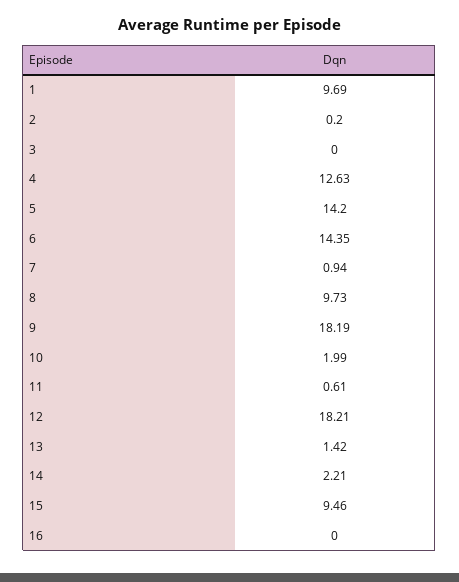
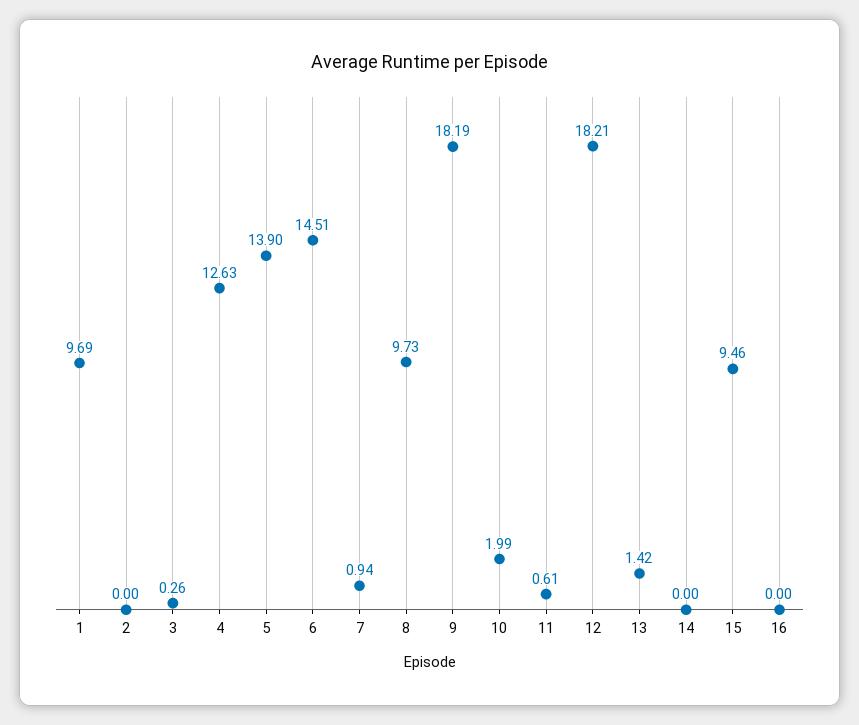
  {
    "1": 9.69,
-   "2": 0.2,
+   "2": 0,
-   "3": 0,
+   "3": 0.26,
    "4": 12.63,
-   "5": 14.2,
+   "5": 13.9,
-   "6": 14.35,
+   "6": 14.51,
    "7": 0.94,
    "8": 9.73,
    "9": 18.19,
    "10": 1.99,
    "11": 0.61,
    "12": 18.21,
    "13": 1.42,
-   "14": 2.21,
+   "14": 0,
    "15": 9.46,
    "16": 0
  }

